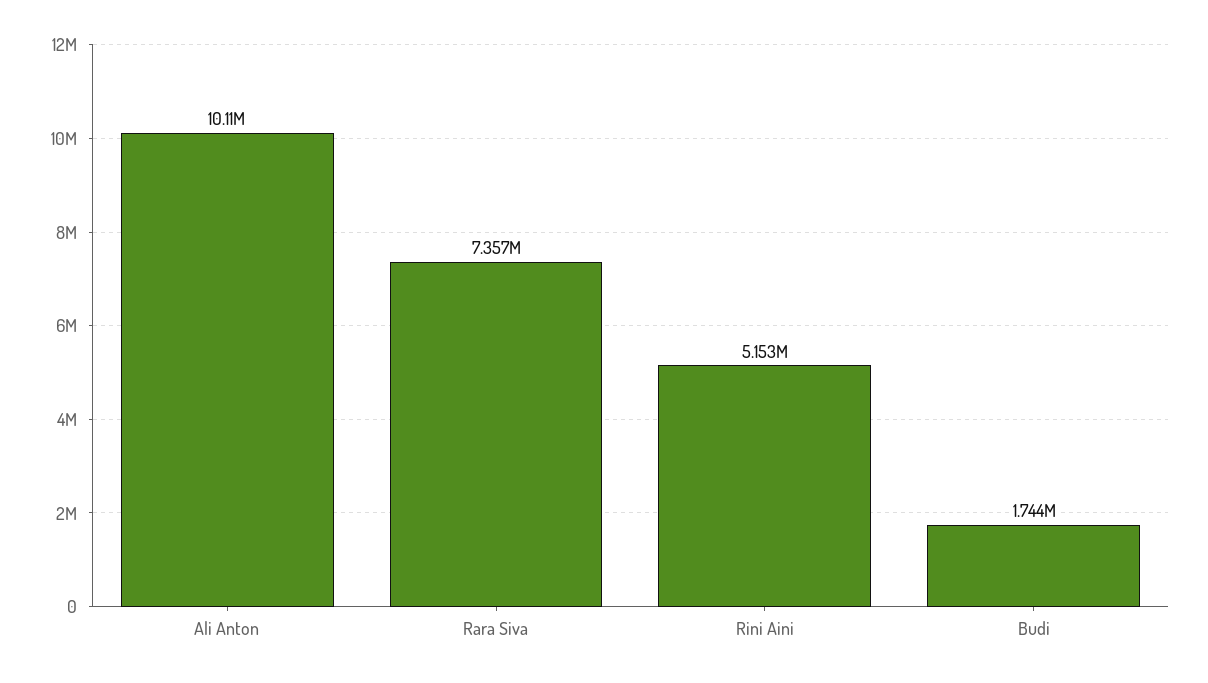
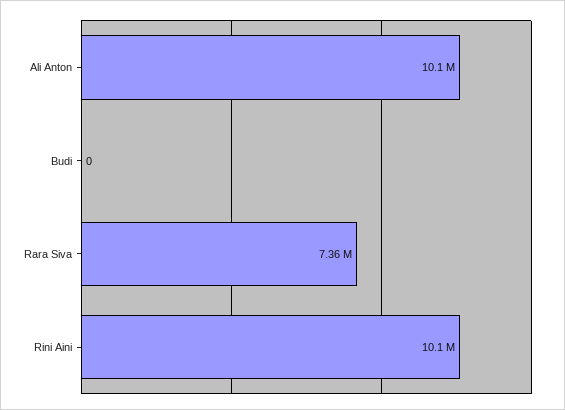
  {
    "Ali Anton": 10110000,
    "Rara Siva": 7357000,
-   "Rini Aini": 5153000,
+   "Rini Aini": 10100000,
-   "Budi": 1744000
+   "Budi": 0
  }

